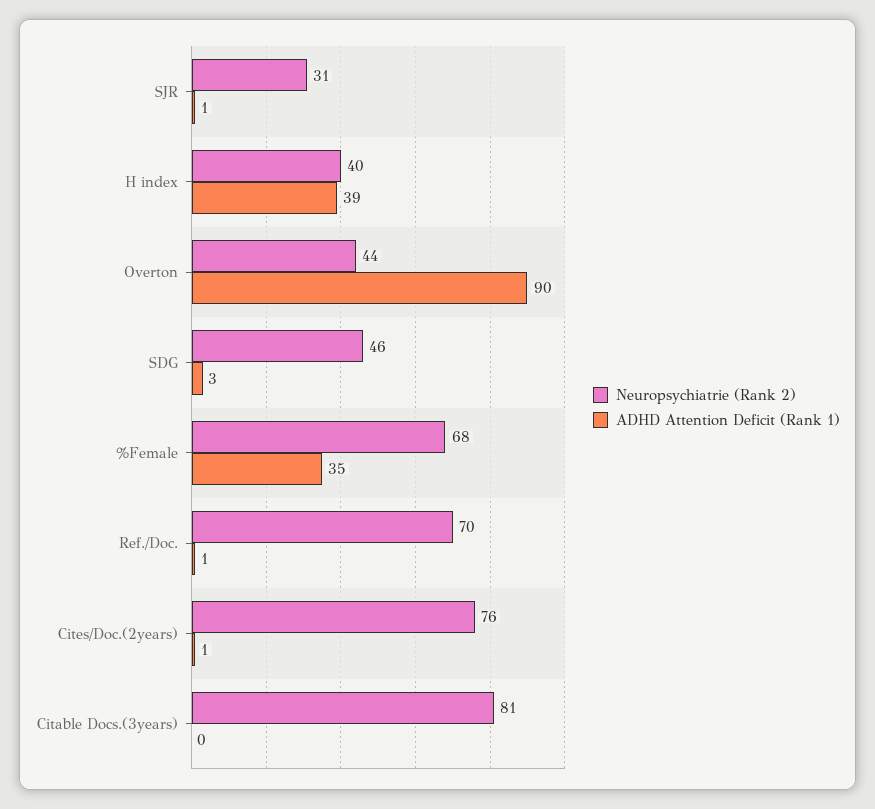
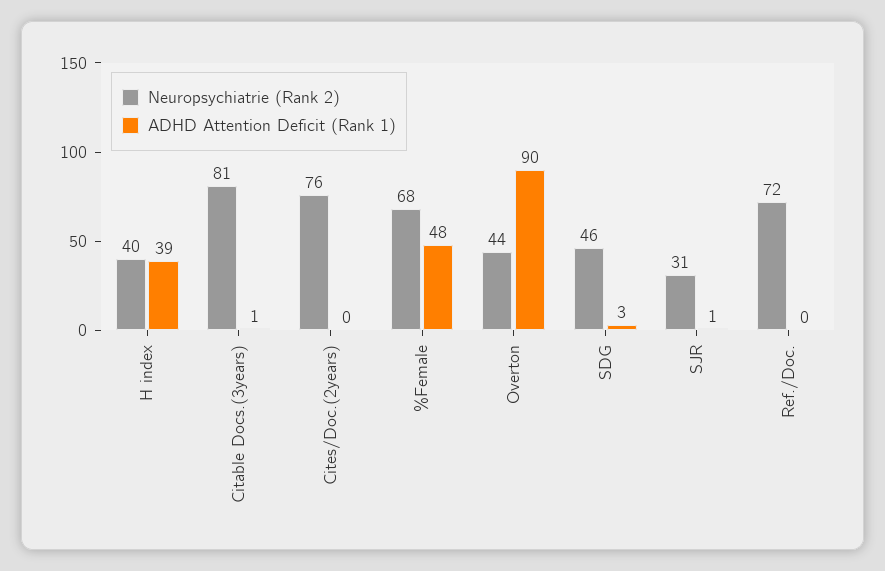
  {
    "Neuropsychiatrie (Rank 2)": {
      "SJR": 31,
      "H index": 40,
      "Overton": 44,
      "SDG": 46,
      "%Female": 68,
-     "Ref./Doc.": 70,
+     "Ref./Doc.": 72,
      "Cites/Doc.(2years)": 76,
      "Citable Docs.(3years)": 81
    },
    "ADHD Attention Deficit (Rank 1)": {
      "SJR": 1,
      "H index": 39,
      "Overton": 90,
      "SDG": 3,
-     "%Female": 35,
+     "%Female": 48,
-     "Ref./Doc.": 1,
+     "Ref./Doc.": 0,
-     "Cites/Doc.(2years)": 1,
+     "Cites/Doc.(2years)": 0,
-     "Citable Docs.(3years)": 0
+     "Citable Docs.(3years)": 1
    }
  }

